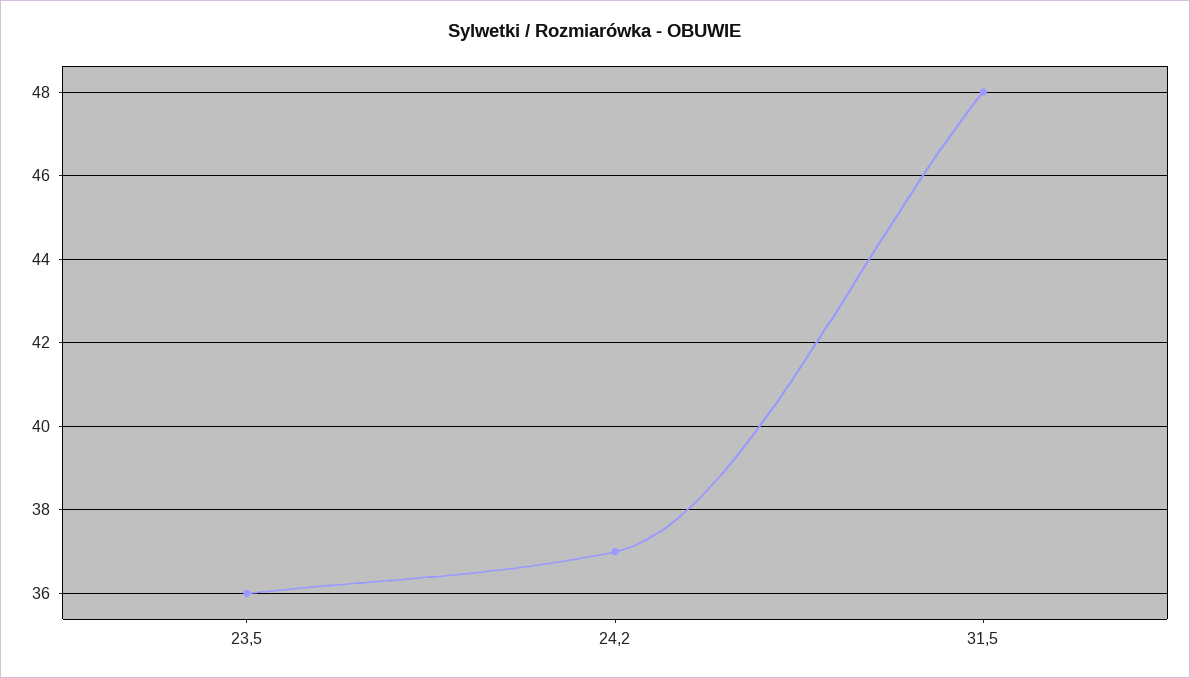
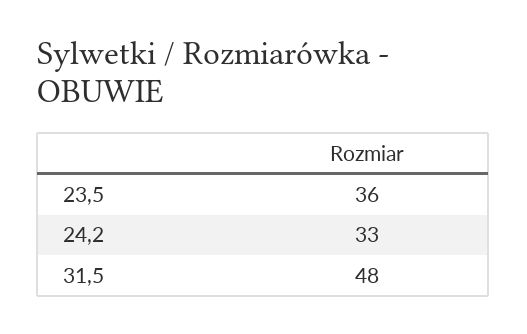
  {
    "23,5": 36,
-   "24,2": 37,
+   "24,2": 33,
    "31,5": 48
  }

